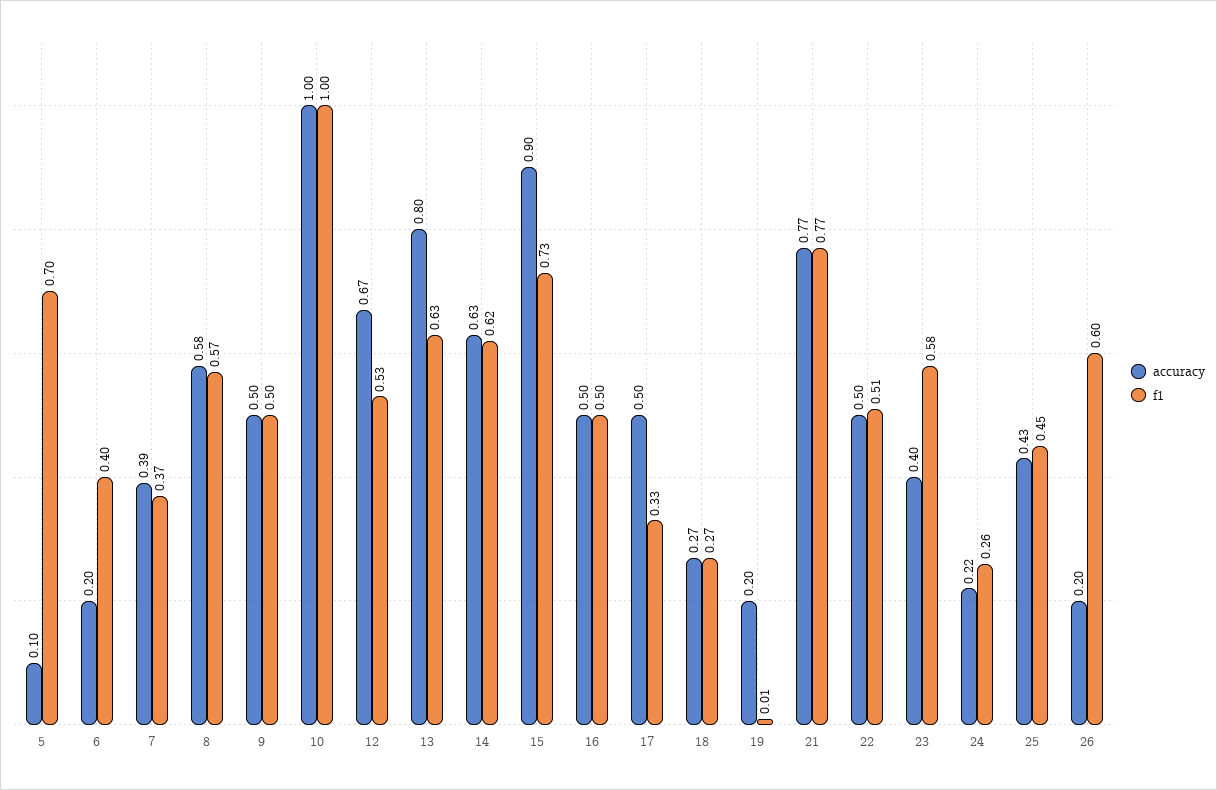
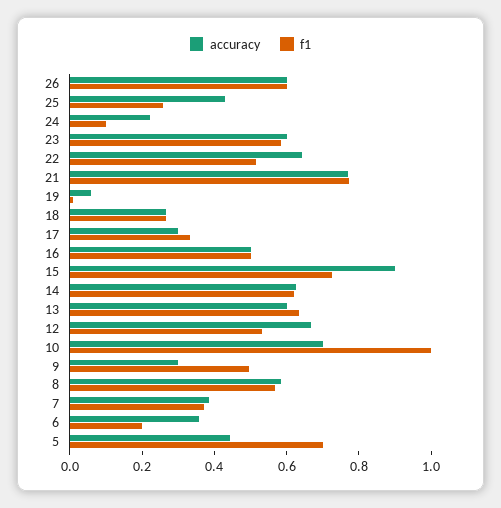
  {
    "accuracy": {
-     "5": 0.1,
+     "5": 0.45,
-     "6": 0.2,
+     "6": 0.35,
      "7": 0.39,
      "8": 0.58,
-     "9": 0.5,
+     "9": 0.3,
-     "10": 1,
+     "10": 0.7,
      "12": 0.67,
-     "13": 0.8,
+     "13": 0.6,
      "14": 0.63,
      "15": 0.9,
      "16": 0.5,
-     "17": 0.5,
+     "17": 0.3,
      "18": 0.27,
-     "19": 0.2,
+     "19": 0.05,
      "21": 0.77,
-     "22": 0.5,
+     "22": 0.65,
-     "23": 0.4,
+     "23": 0.6,
      "24": 0.22,
      "25": 0.43,
-     "26": 0.2
+     "26": 0.6
    },
    "f1": {
      "5": 0.7,
-     "6": 0.4,
+     "6": 0.2,
      "7": 0.37,
      "8": 0.57,
      "9": 0.5,
      "10": 1,
      "12": 0.53,
      "13": 0.63,
      "14": 0.62,
      "15": 0.73,
      "16": 0.5,
      "17": 0.33,
      "18": 0.27,
      "19": 0.01,
      "21": 0.77,
      "22": 0.51,
      "23": 0.58,
-     "24": 0.26,
+     "24": 0.1,
-     "25": 0.45,
+     "25": 0.25,
      "26": 0.6
    }
  }

